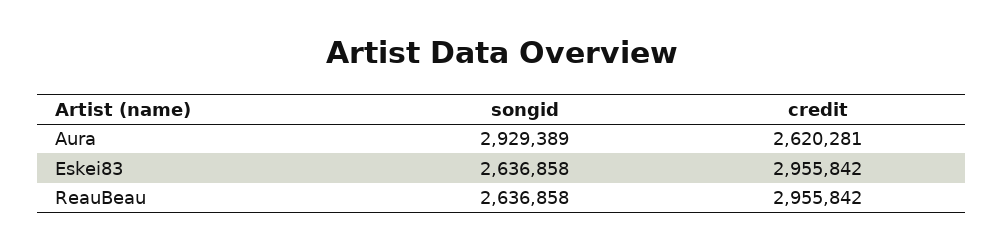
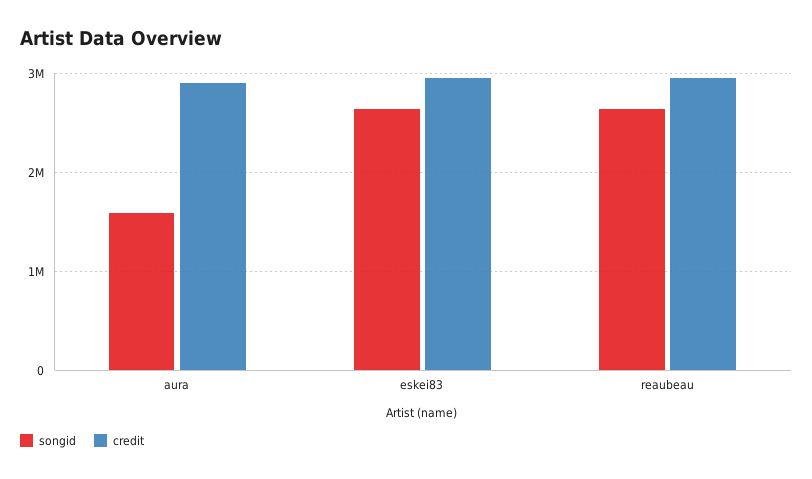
  {
    "songid": {
-     "Aura": 2929389,
+     "Aura": 1600000,
      "Eskei83": 2636858,
      "ReauBeau": 2636858
    },
    "credit": {
-     "Aura": 2620281,
+     "Aura": 2900000,
      "Eskei83": 2955842,
      "ReauBeau": 2955842
    }
  }

